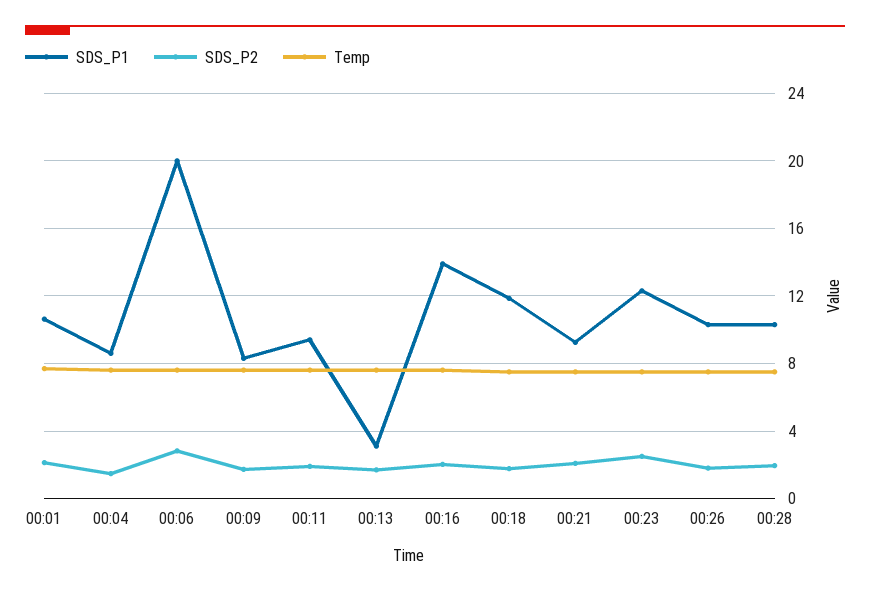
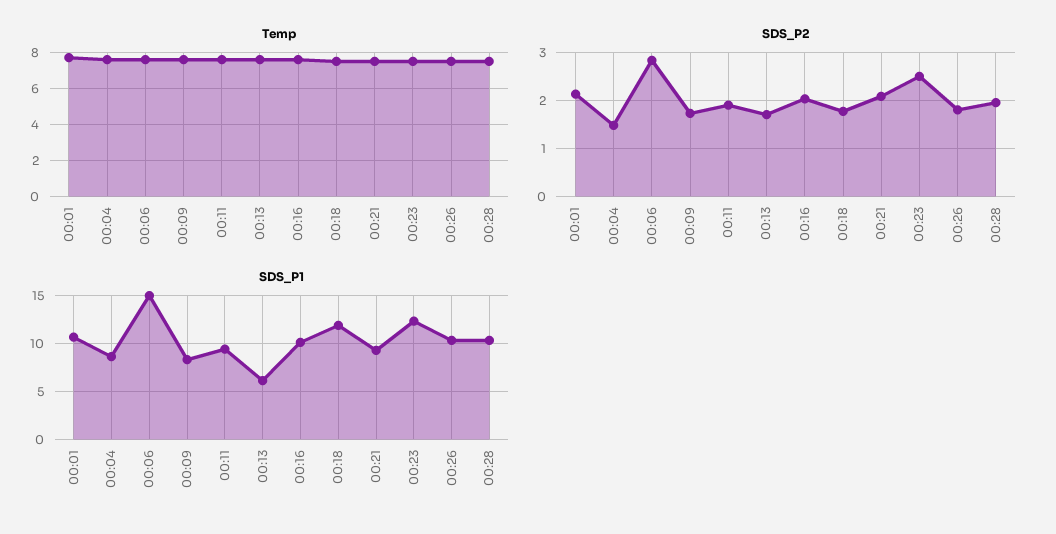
  {
    "SDS_P1": {
      "00:01": 10.5,
      "00:04": 8.5,
-     "00:06": 20,
+     "00:06": 15,
      "00:09": 8.5,
      "00:11": 9.5,
-     "00:13": 3,
+     "00:13": 6,
-     "00:16": 14,
+     "00:16": 10,
      "00:18": 12,
      "00:21": 9.5,
      "00:23": 12.5,
      "00:26": 10.5,
      "00:28": 10.5
    },
    "SDS_P2": {
      "00:01": 2.2,
      "00:04": 1.4,
      "00:06": 2.8,
      "00:09": 1.8,
      "00:11": 2,
      "00:13": 1.8,
      "00:16": 2,
      "00:18": 1.8,
      "00:21": 2,
      "00:23": 2.6,
      "00:26": 1.8,
      "00:28": 2
    },
    "Temp": {
      "00:01": 7.5,
      "00:04": 7.5,
      "00:06": 7.5,
      "00:09": 7.5,
      "00:11": 7.5,
      "00:13": 7.5,
      "00:16": 7.5,
      "00:18": 7.5,
      "00:21": 7.5,
      "00:23": 7.5,
      "00:26": 7.5,
      "00:28": 7.5
    }
  }

